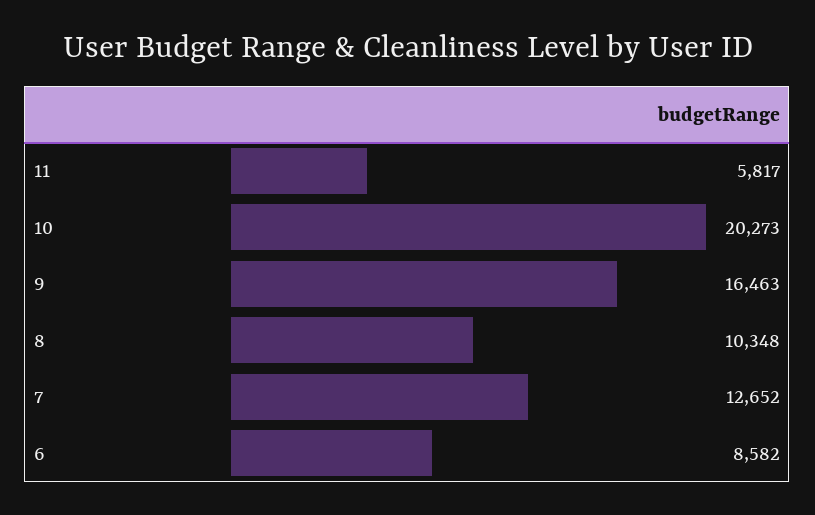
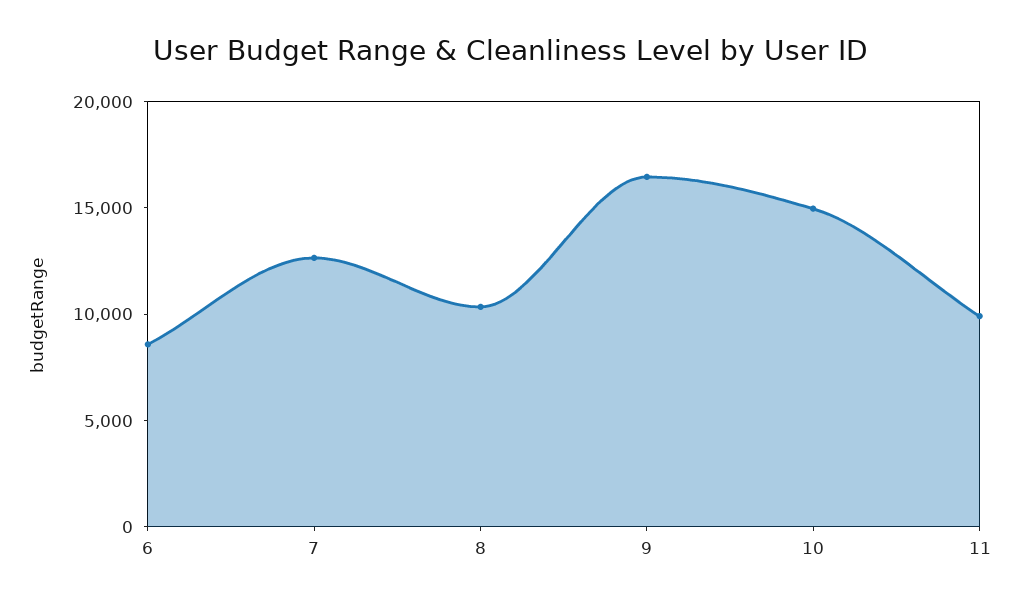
  {
-   "11": 5817,
+   "11": 10000,
-   "10": 20273,
+   "10": 15000,
    "9": 16463,
    "8": 10348,
    "7": 12652,
    "6": 8582
  }

